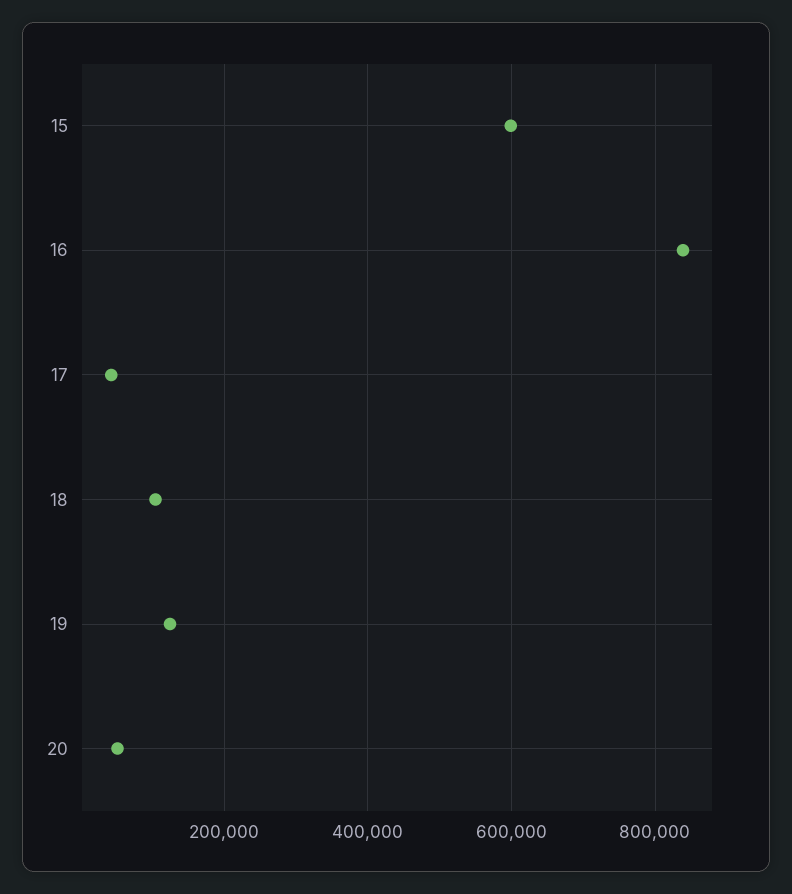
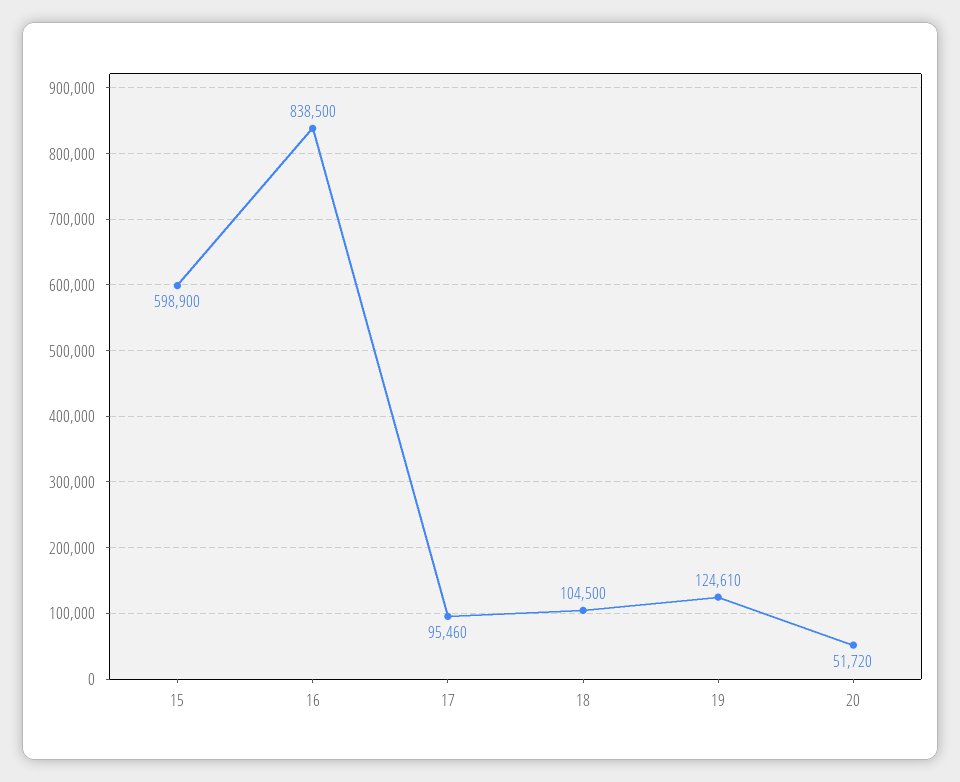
  {
    "15": 598900,
    "16": 838500,
-   "17": 40000,
+   "17": 95460,
    "18": 104500,
    "19": 124610,
    "20": 51720
  }

